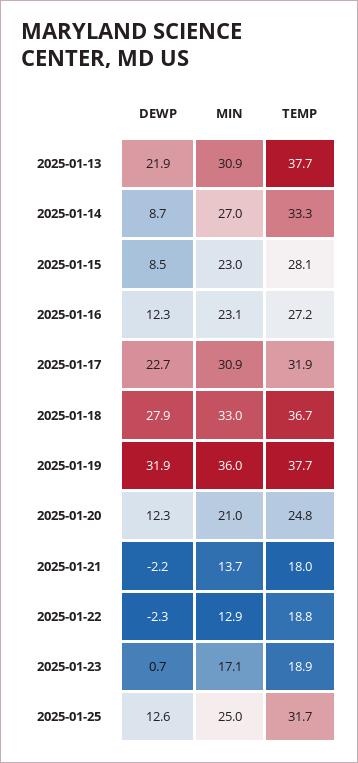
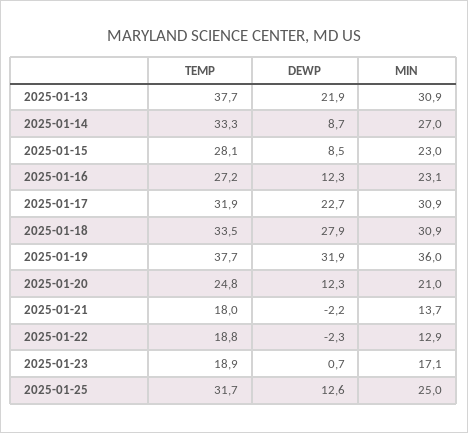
  {
    "DEWP": {
      "2025-01-13": 21.9,
      "2025-01-14": 8.7,
      "2025-01-15": 8.5,
      "2025-01-16": 12.3,
      "2025-01-17": 22.7,
      "2025-01-18": 27.9,
      "2025-01-19": 31.9,
      "2025-01-20": 12.3,
      "2025-01-21": -2.2,
      "2025-01-22": -2.3,
      "2025-01-23": 0.7,
      "2025-01-25": 12.6
    },
    "MIN": {
      "2025-01-13": 30.9,
      "2025-01-14": 27,
      "2025-01-15": 23,
      "2025-01-16": 23.1,
      "2025-01-17": 30.9,
-     "2025-01-18": 33,
+     "2025-01-18": 30.9,
      "2025-01-19": 36,
      "2025-01-20": 21,
      "2025-01-21": 13.7,
      "2025-01-22": 12.9,
      "2025-01-23": 17.1,
      "2025-01-25": 25
    },
    "TEMP": {
      "2025-01-13": 37.7,
      "2025-01-14": 33.3,
      "2025-01-15": 28.1,
      "2025-01-16": 27.2,
      "2025-01-17": 31.9,
-     "2025-01-18": 36.7,
+     "2025-01-18": 33.5,
      "2025-01-19": 37.7,
      "2025-01-20": 24.8,
      "2025-01-21": 18,
      "2025-01-22": 18.8,
      "2025-01-23": 18.9,
      "2025-01-25": 31.7
    }
  }

